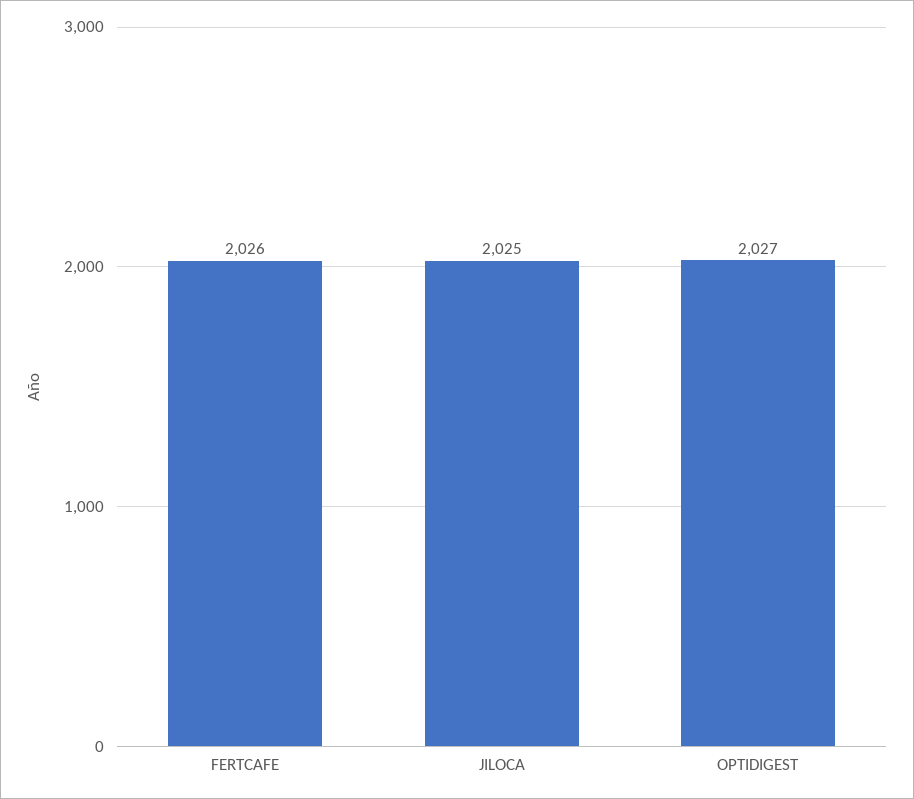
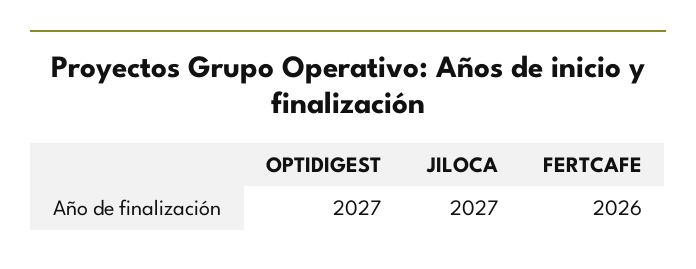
  {
    "FERTCAFE": 2026,
-   "JILOCA": 2025,
+   "JILOCA": 2027,
    "OPTIDIGEST": 2027
  }

